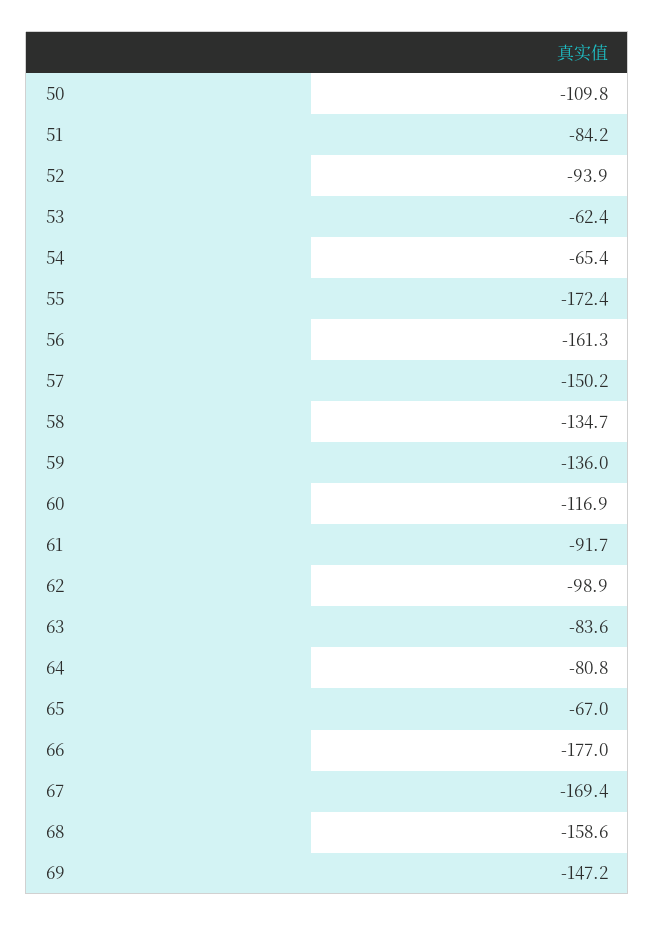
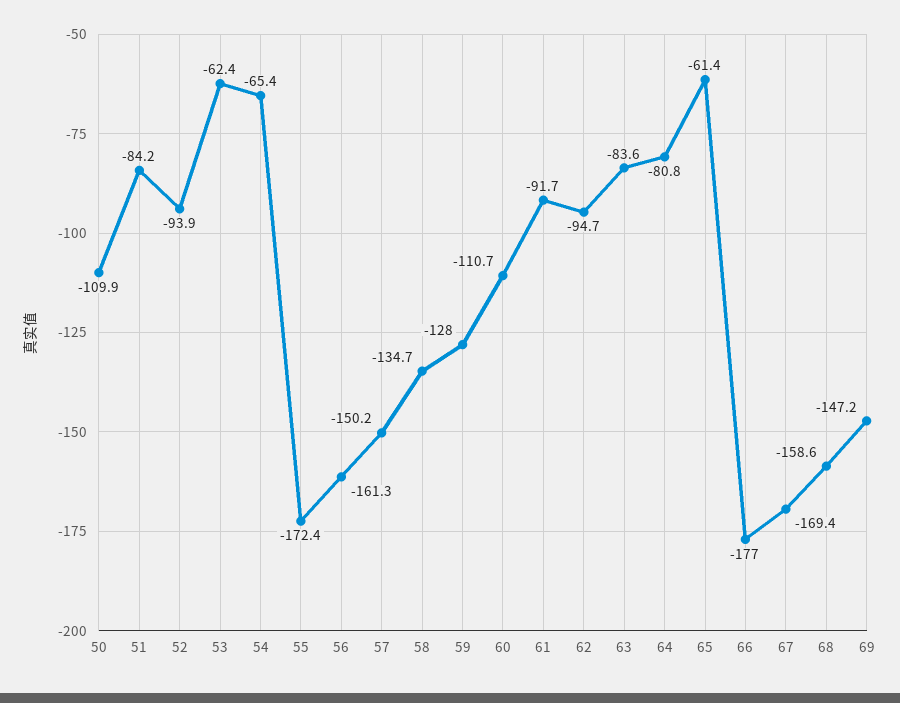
  {
-   "50": -109.8,
+   "50": -109.9,
    "51": -84.2,
    "52": -93.9,
    "53": -62.4,
    "54": -65.4,
    "55": -172.4,
    "56": -161.3,
    "57": -150.2,
    "58": -134.7,
-   "59": -136,
+   "59": -128,
-   "60": -116.9,
+   "60": -110.7,
    "61": -91.7,
-   "62": -98.9,
+   "62": -94.7,
    "63": -83.6,
    "64": -80.8,
-   "65": -67,
+   "65": -61.4,
    "66": -177,
    "67": -169.4,
    "68": -158.6,
    "69": -147.2
  }

